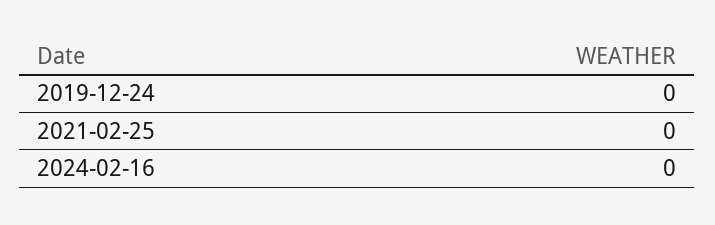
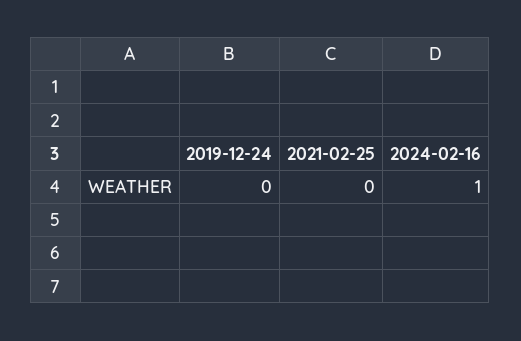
  {
    "2019-12-24": 0,
    "2021-02-25": 0,
-   "2024-02-16": 0
+   "2024-02-16": 1
  }

